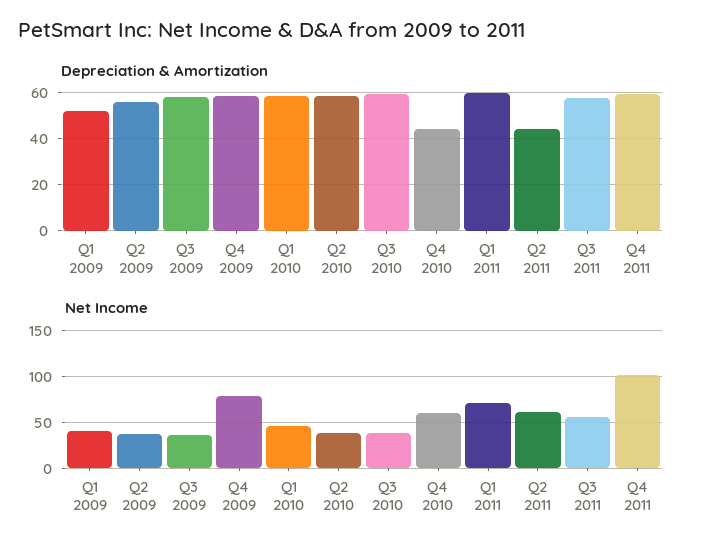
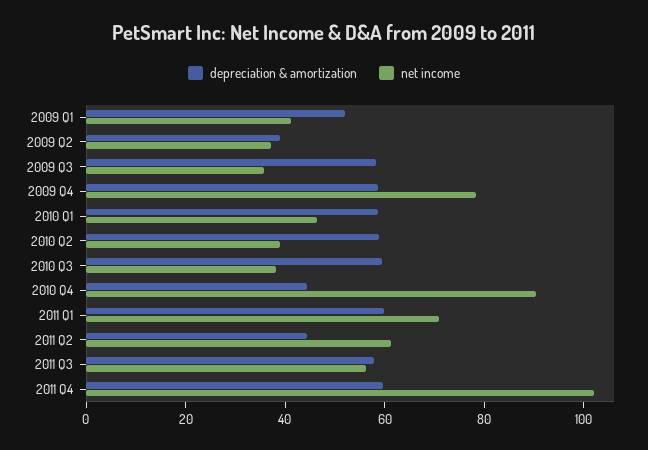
  {
    "Depreciation & Amortization": {
      "Q1 2009": 50,
-     "Q2 2009": 55,
+     "Q2 2009": 40,
      "Q3 2009": 60,
      "Q4 2009": 60,
      "Q1 2010": 60,
      "Q2 2010": 60,
      "Q3 2010": 60,
      "Q4 2010": 45,
      "Q1 2011": 60,
      "Q2 2011": 45,
      "Q3 2011": 60,
      "Q4 2011": 60
    },
    "Net Income": {
      "Q1 2009": 40,
      "Q2 2009": 35,
      "Q3 2009": 35,
      "Q4 2009": 80,
      "Q1 2010": 45,
      "Q2 2010": 40,
      "Q3 2010": 40,
-     "Q4 2010": 60,
+     "Q4 2010": 90,
      "Q1 2011": 70,
      "Q2 2011": 60,
      "Q3 2011": 55,
      "Q4 2011": 100
    }
  }

